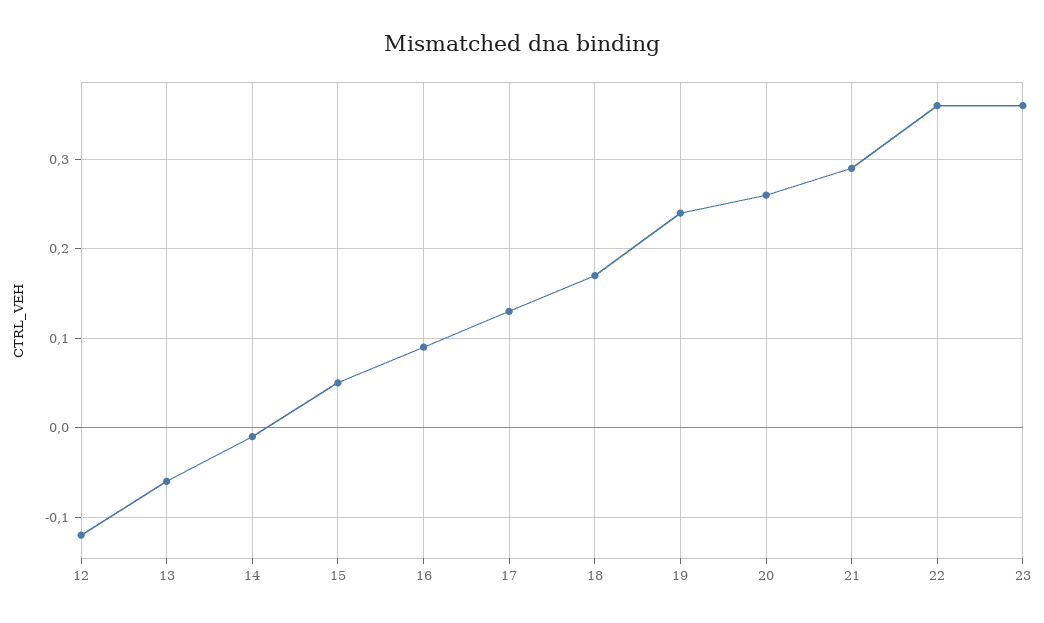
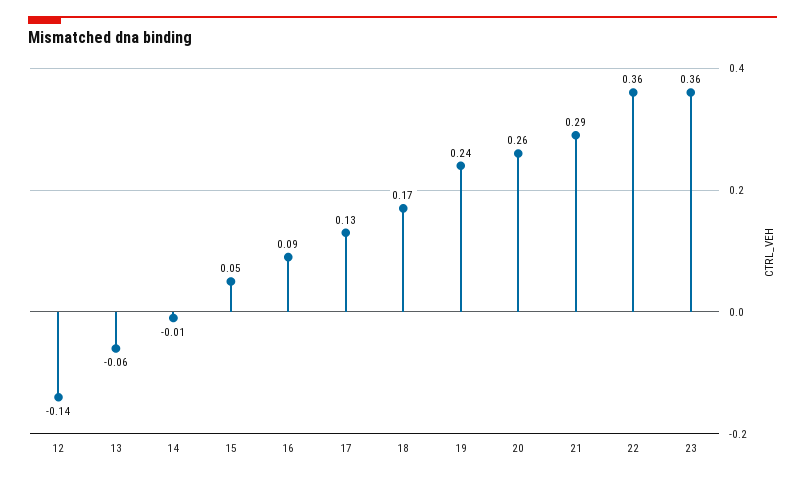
  {
-   "12": -0.12,
+   "12": -0.14,
    "13": -0.06,
    "14": -0.01,
    "15": 0.05,
    "16": 0.09,
    "17": 0.13,
    "18": 0.17,
    "19": 0.24,
    "20": 0.26,
    "21": 0.29,
    "22": 0.36,
    "23": 0.36
  }

